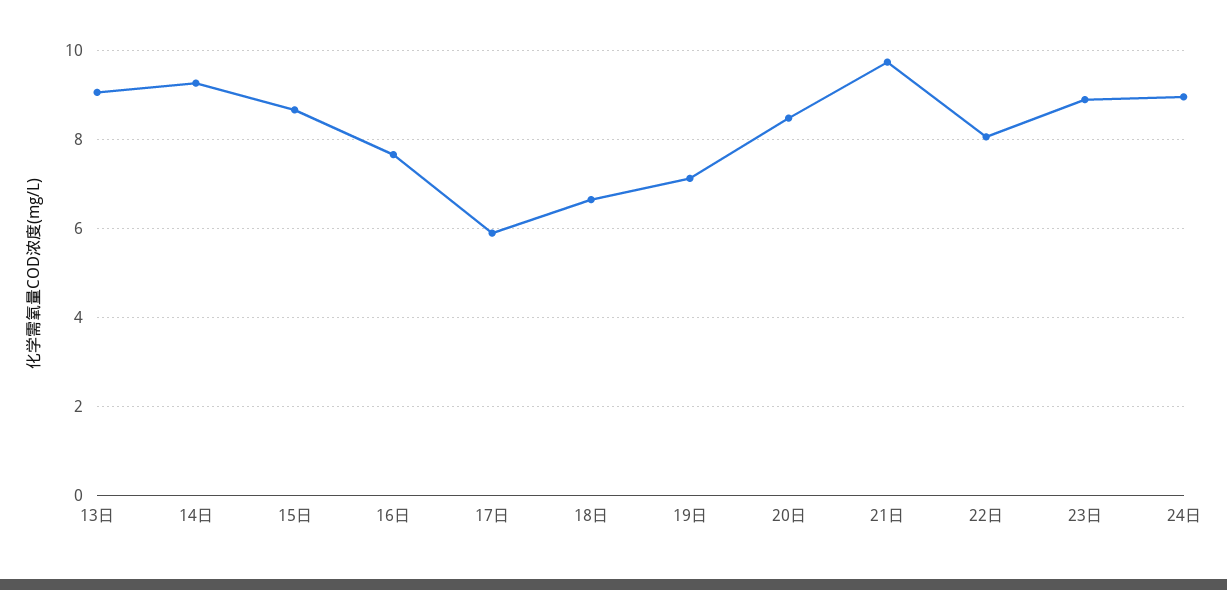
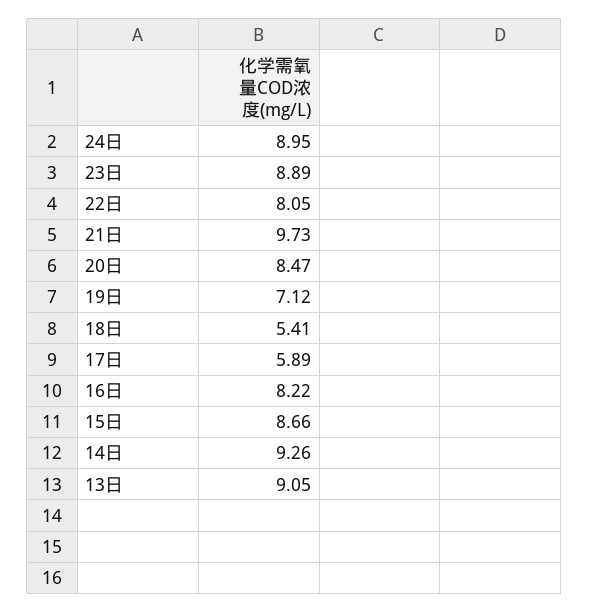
  {
    "13日": 9.05,
    "14日": 9.26,
    "15日": 8.66,
-   "16日": 7.6,
+   "16日": 8.22,
    "17日": 5.89,
-   "18日": 6.6,
+   "18日": 5.41,
    "19日": 7.12,
    "20日": 8.47,
    "21日": 9.73,
    "22日": 8.05,
    "23日": 8.89,
    "24日": 8.95
  }

